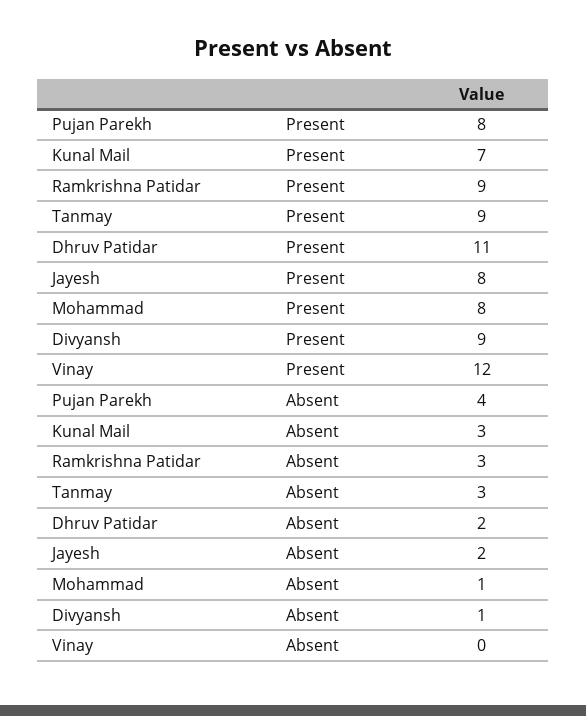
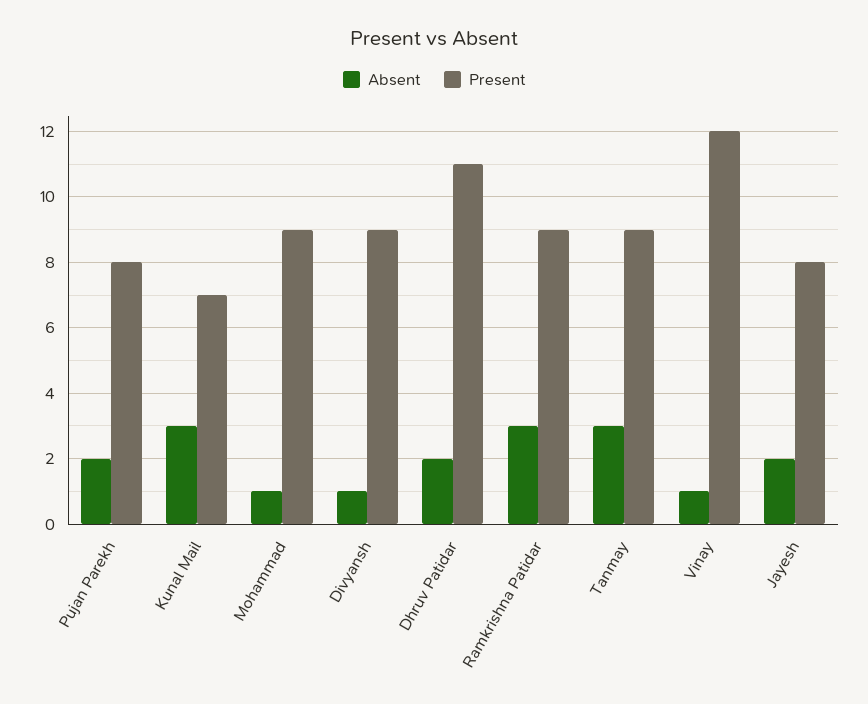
  {
    "Present": {
      "Pujan Parekh": 8,
      "Kunal Mail": 7,
      "Ramkrishna Patidar": 9,
      "Tanmay": 9,
      "Dhruv Patidar": 11,
      "Jayesh": 8,
-     "Mohammad": 8,
+     "Mohammad": 9,
      "Divyansh": 9,
      "Vinay": 12
    },
    "Absent": {
-     "Pujan Parekh": 4,
+     "Pujan Parekh": 2,
      "Kunal Mail": 3,
      "Ramkrishna Patidar": 3,
      "Tanmay": 3,
      "Dhruv Patidar": 2,
      "Jayesh": 2,
      "Mohammad": 1,
      "Divyansh": 1,
-     "Vinay": 0
+     "Vinay": 1
    }
  }

